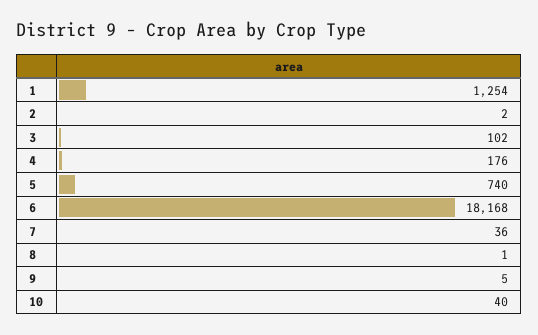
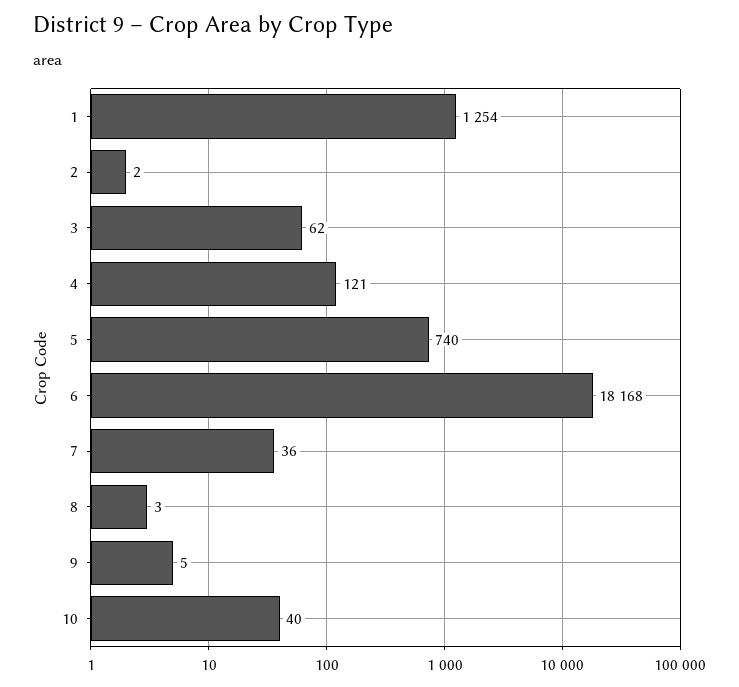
  {
    "1": 1254,
    "2": 2,
-   "3": 102,
+   "3": 62,
-   "4": 176,
+   "4": 121,
    "5": 740,
    "6": 18168,
    "7": 36,
-   "8": 1,
+   "8": 3,
    "9": 5,
    "10": 40
  }

